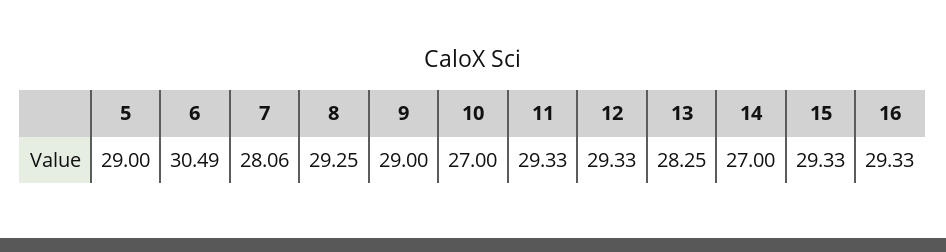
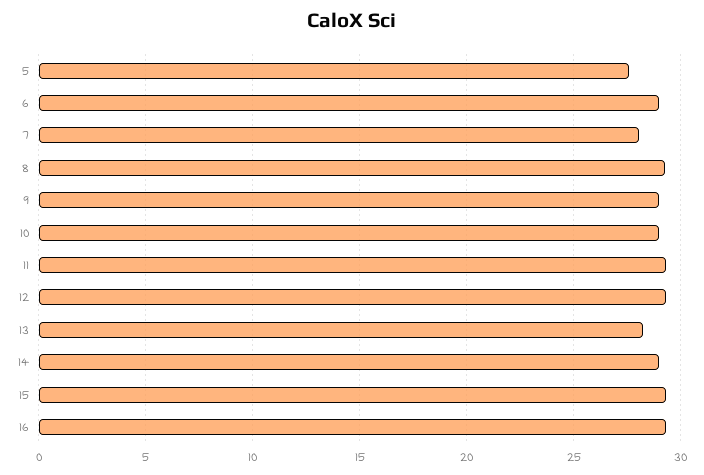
  {
-   "5": 29,
+   "5": 27.5,
-   "6": 30.49,
+   "6": 29,
    "7": 28.06,
    "8": 29.25,
    "9": 29,
-   "10": 27,
+   "10": 29,
    "11": 29.33,
    "12": 29.33,
    "13": 28.25,
-   "14": 27,
+   "14": 29,
    "15": 29.33,
    "16": 29.33
  }

